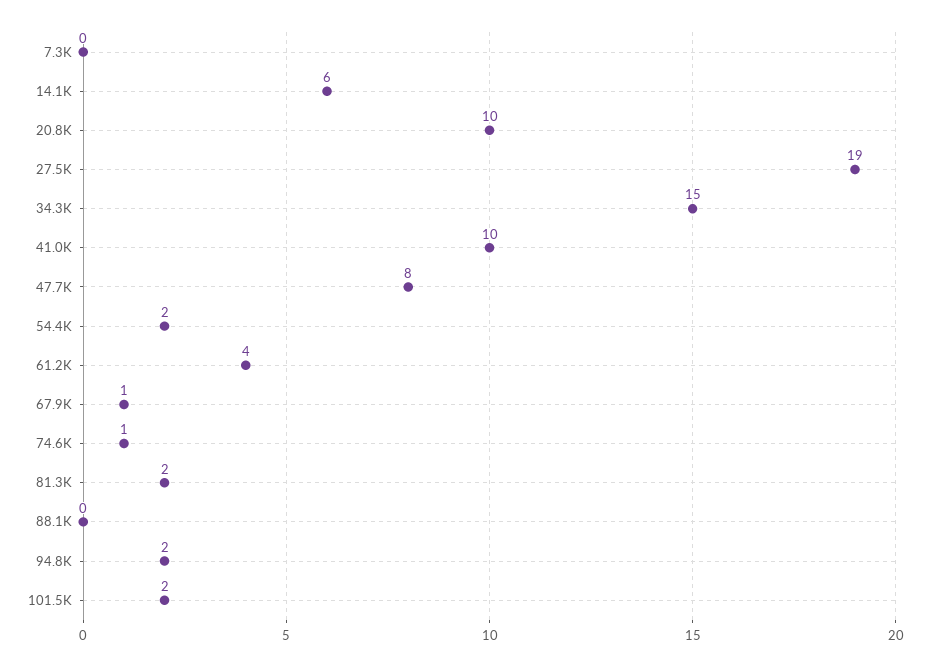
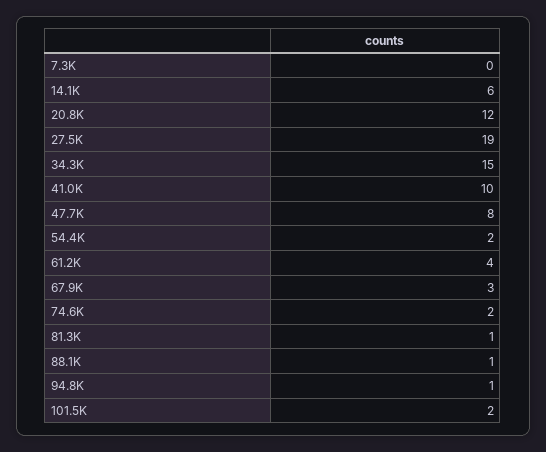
  {
    "7.3K": 0,
    "14.1K": 6,
-   "20.8K": 10,
+   "20.8K": 12,
    "27.5K": 19,
    "34.3K": 15,
    "41.0K": 10,
    "47.7K": 8,
    "54.4K": 2,
    "61.2K": 4,
-   "67.9K": 1,
+   "67.9K": 3,
-   "74.6K": 1,
+   "74.6K": 2,
-   "81.3K": 2,
+   "81.3K": 1,
-   "88.1K": 0,
+   "88.1K": 1,
-   "94.8K": 2,
+   "94.8K": 1,
    "101.5K": 2
  }

